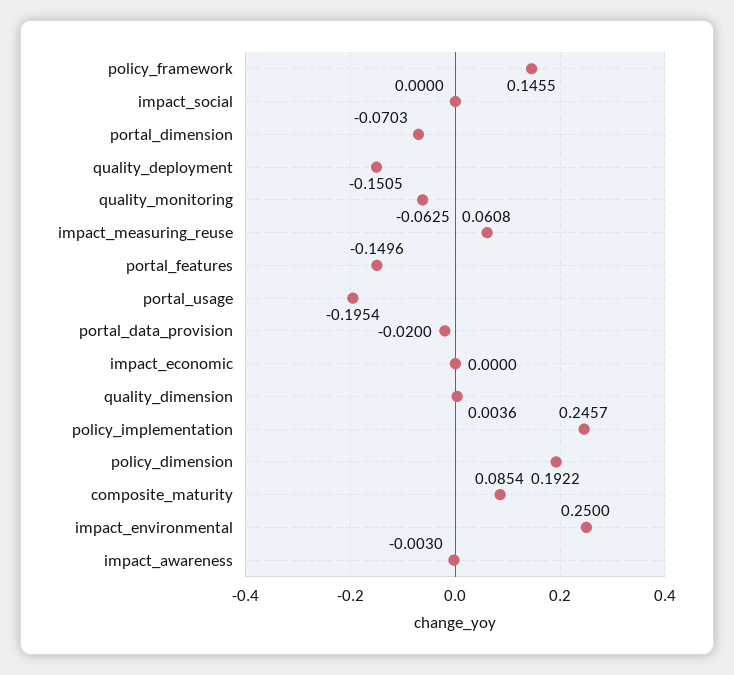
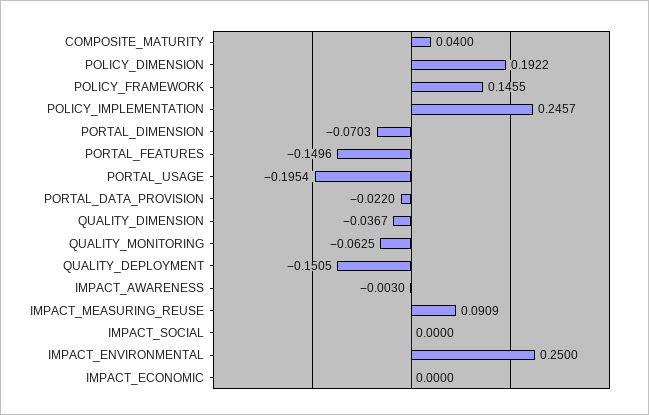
  {
    "policy_framework": 0.1455,
    "impact_social": 0,
    "portal_dimension": -0.0703,
    "quality_deployment": -0.1505,
    "quality_monitoring": -0.0625,
-   "impact_measuring_reuse": 0.0608,
+   "impact_measuring_reuse": 0.0909,
    "portal_features": -0.1496,
    "portal_usage": -0.1954,
-   "portal_data_provision": -0.02,
+   "portal_data_provision": -0.022,
    "impact_economic": 0,
-   "quality_dimension": 0.0036,
+   "quality_dimension": -0.0367,
    "policy_implementation": 0.2457,
    "policy_dimension": 0.1922,
-   "composite_maturity": 0.0854,
+   "composite_maturity": 0.04,
    "impact_environmental": 0.25,
    "impact_awareness": -0.003
  }

